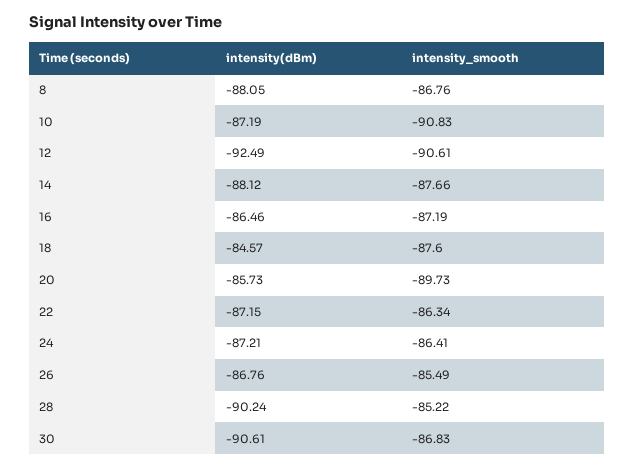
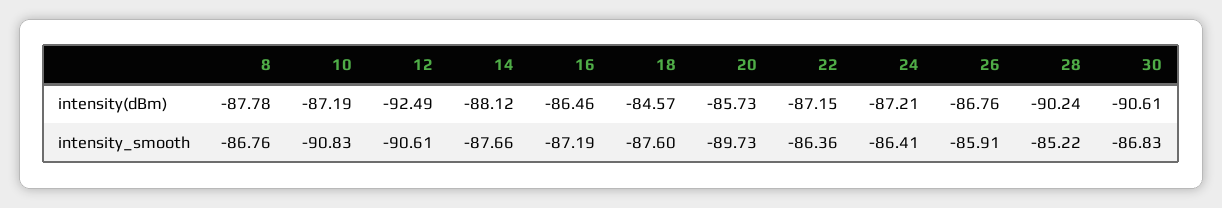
  {
    "intensity(dBm)": {
-     "8": -88.05,
+     "8": -87.78,
      "10": -87.19,
      "12": -92.49,
      "14": -88.12,
      "16": -86.46,
      "18": -84.57,
      "20": -85.73,
      "22": -87.15,
      "24": -87.21,
      "26": -86.76,
      "28": -90.24,
      "30": -90.61
    },
    "intensity_smooth": {
      "8": -86.76,
      "10": -90.83,
      "12": -90.61,
      "14": -87.66,
      "16": -87.19,
      "18": -87.6,
      "20": -89.73,
-     "22": -86.34,
+     "22": -86.36,
      "24": -86.41,
-     "26": -85.49,
+     "26": -85.91,
      "28": -85.22,
      "30": -86.83
    }
  }

